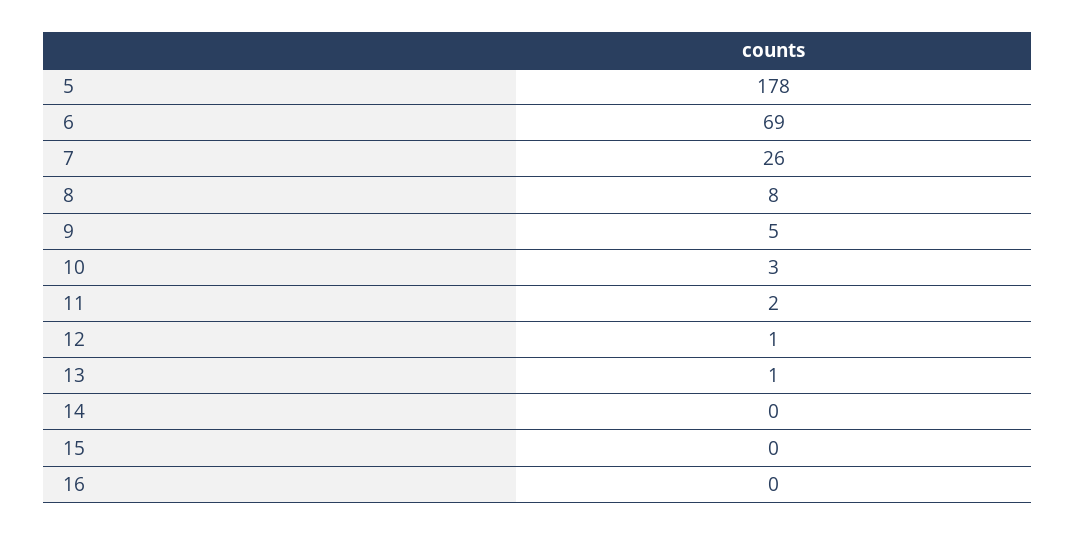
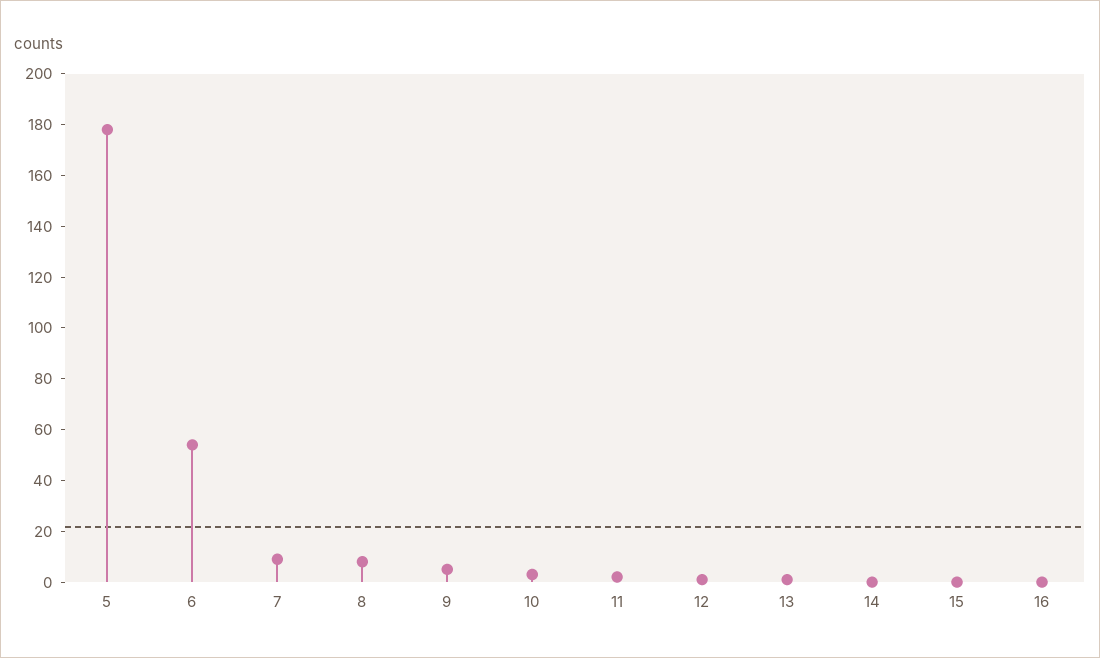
  {
    "5": 178,
-   "6": 69,
+   "6": 55,
-   "7": 26,
+   "7": 10,
    "8": 8,
    "9": 5,
    "10": 3,
    "11": 2,
    "12": 1,
    "13": 1,
    "14": 0,
    "15": 0,
    "16": 0
  }

